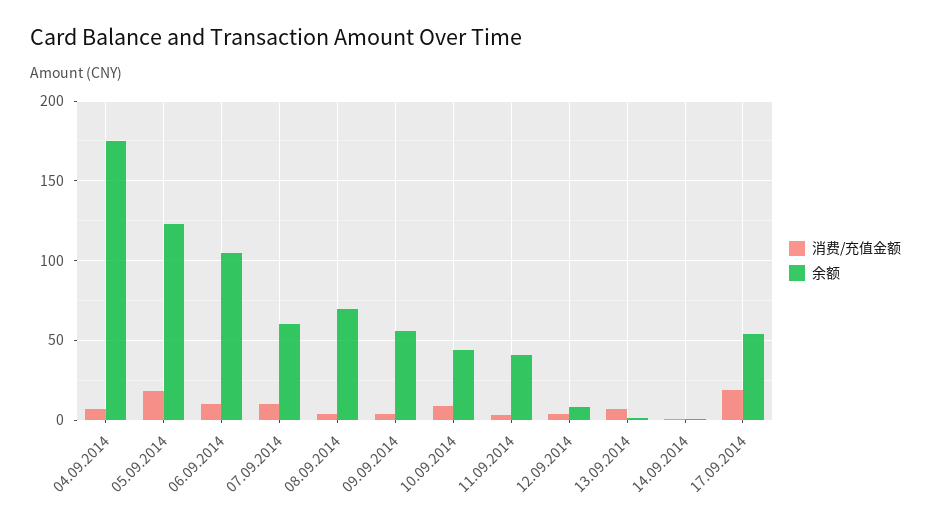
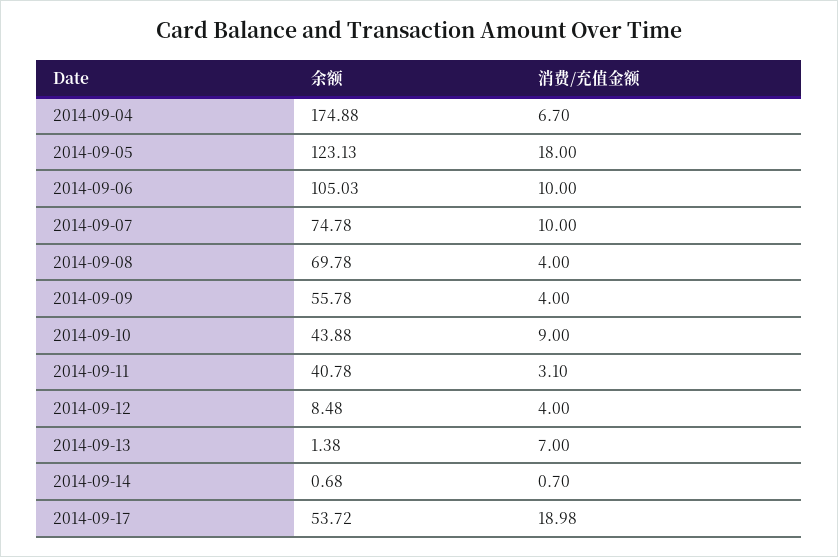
  {
    "消费/充值金额": {
      "04.09.2014": 6.7,
      "05.09.2014": 18,
      "06.09.2014": 10,
      "07.09.2014": 10,
      "08.09.2014": 4,
      "09.09.2014": 4,
      "10.09.2014": 9,
      "11.09.2014": 3.1,
      "12.09.2014": 4,
      "13.09.2014": 7,
      "14.09.2014": 0.7,
      "17.09.2014": 18.98
    },
    "余额": {
      "04.09.2014": 174.88,
      "05.09.2014": 123.13,
      "06.09.2014": 105.03,
-     "07.09.2014": 60,
+     "07.09.2014": 74.78,
      "08.09.2014": 69.78,
      "09.09.2014": 55.78,
      "10.09.2014": 43.88,
      "11.09.2014": 40.78,
      "12.09.2014": 8.48,
      "13.09.2014": 1.38,
      "14.09.2014": 0.68,
      "17.09.2014": 53.72
    }
  }

